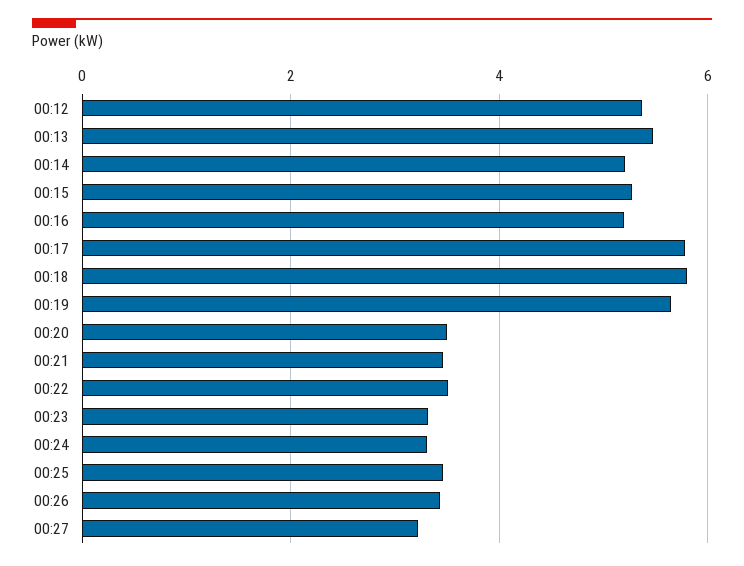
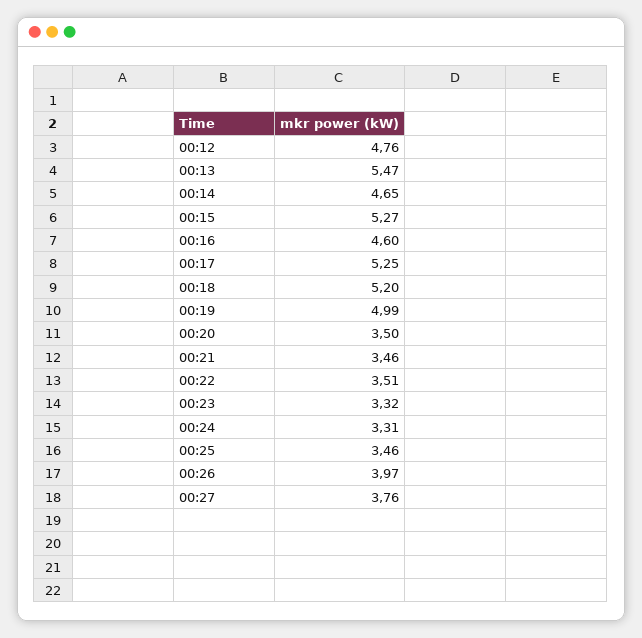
  {
-   "00:12": 5.4,
+   "00:12": 4.76,
    "00:13": 5.47,
-   "00:14": 5.2,
+   "00:14": 4.65,
    "00:15": 5.27,
-   "00:16": 5.2,
+   "00:16": 4.6,
-   "00:17": 5.8,
+   "00:17": 5.25,
-   "00:18": 5.8,
+   "00:18": 5.2,
-   "00:19": 5.6,
+   "00:19": 4.99,
    "00:20": 3.5,
    "00:21": 3.46,
    "00:22": 3.51,
    "00:23": 3.32,
    "00:24": 3.31,
    "00:25": 3.46,
-   "00:26": 3.4,
+   "00:26": 3.97,
-   "00:27": 3.2
+   "00:27": 3.76
  }

